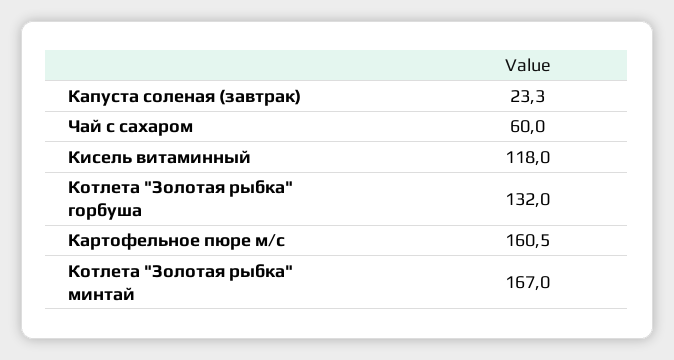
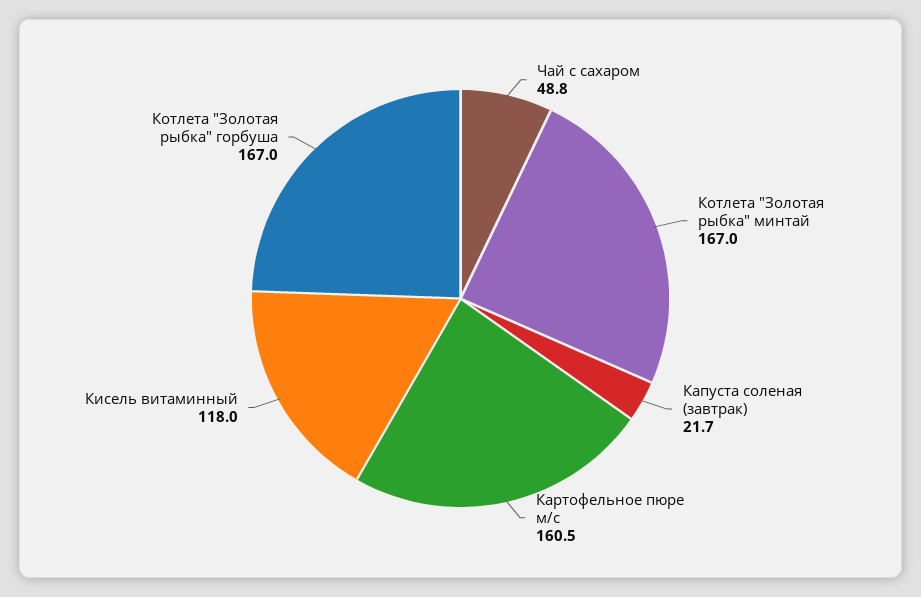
  {
-   "Капуста соленая (завтрак)": 23.3,
+   "Капуста соленая (завтрак)": 21.7,
-   "Чай с сахаром": 60,
+   "Чай с сахаром": 48.8,
    "Кисель витаминный": 118,
-   "Котлета \"Золотая рыбка\" горбуша": 132,
+   "Котлета \"Золотая рыбка\" горбуша": 167,
    "Картофельное пюре м/с": 160.5,
    "Котлета \"Золотая рыбка\" минтай": 167
  }

